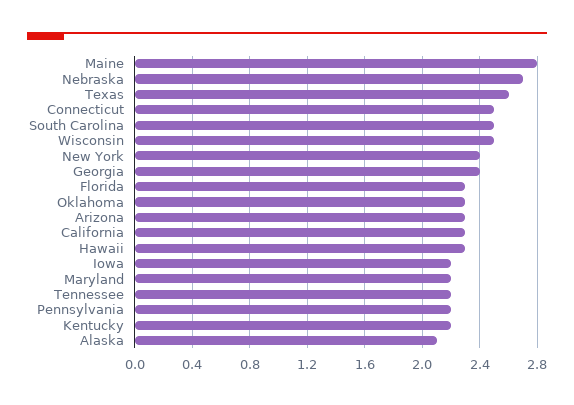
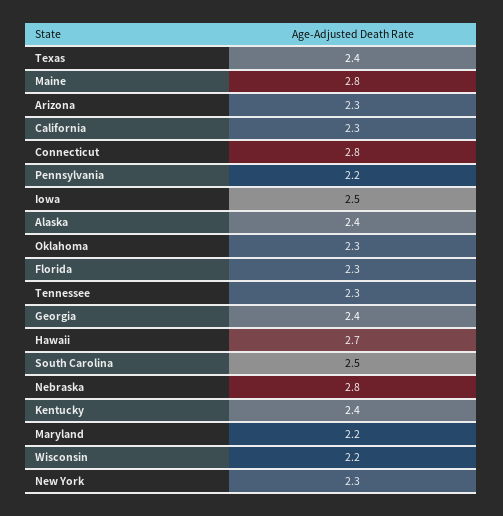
  {
    "Maine": 2.8,
-   "Nebraska": 2.7,
+   "Nebraska": 2.8,
-   "Texas": 2.6,
+   "Texas": 2.4,
-   "Connecticut": 2.5,
+   "Connecticut": 2.8,
    "South Carolina": 2.5,
-   "Wisconsin": 2.5,
+   "Wisconsin": 2.2,
-   "New York": 2.4,
+   "New York": 2.3,
    "Georgia": 2.4,
    "Florida": 2.3,
    "Oklahoma": 2.3,
    "Arizona": 2.3,
    "California": 2.3,
-   "Hawaii": 2.3,
+   "Hawaii": 2.7,
-   "Iowa": 2.2,
+   "Iowa": 2.5,
    "Maryland": 2.2,
-   "Tennessee": 2.2,
+   "Tennessee": 2.3,
    "Pennsylvania": 2.2,
-   "Kentucky": 2.2,
+   "Kentucky": 2.4,
-   "Alaska": 2.1
+   "Alaska": 2.4
  }

